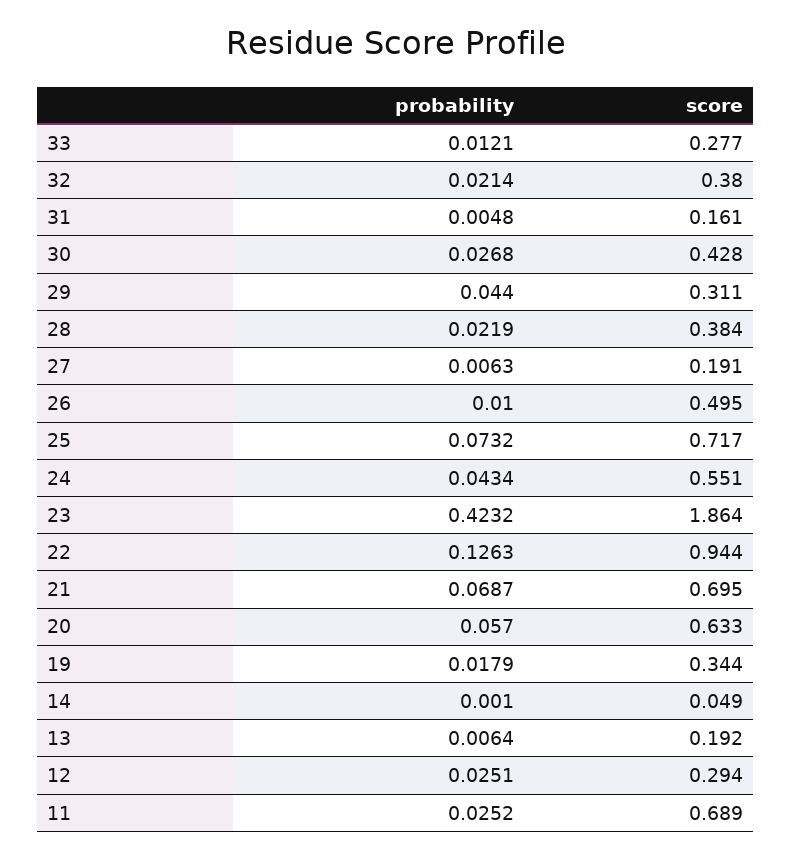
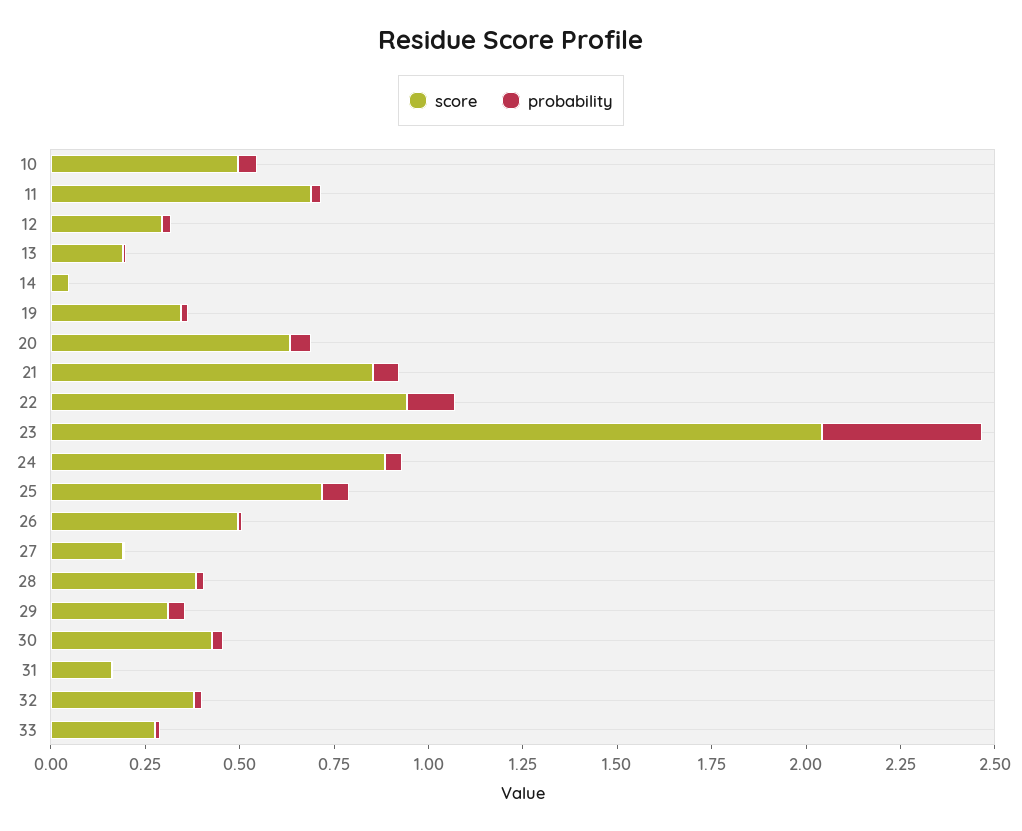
  {
    "probability": {
      "33": 0.0121,
      "32": 0.0214,
      "31": 0.0048,
      "30": 0.0268,
      "29": 0.044,
      "28": 0.0219,
      "27": 0.0063,
      "26": 0.01,
      "25": 0.0732,
      "24": 0.0434,
      "23": 0.4232,
      "22": 0.1263,
      "21": 0.0687,
      "20": 0.057,
      "19": 0.0179,
      "14": 0.001,
      "13": 0.0064,
      "12": 0.0251,
-     "11": 0.0252
+     "11": 0.0252,
+     "10": 0.05
    },
    "score": {
      "33": 0.277,
      "32": 0.38,
      "31": 0.161,
      "30": 0.428,
      "29": 0.311,
      "28": 0.384,
      "27": 0.191,
      "26": 0.495,
      "25": 0.717,
-     "24": 0.551,
+     "24": 0.9,
-     "23": 1.864,
+     "23": 2.05,
      "22": 0.944,
-     "21": 0.695,
+     "21": 0.85,
      "20": 0.633,
      "19": 0.344,
      "14": 0.049,
      "13": 0.192,
      "12": 0.294,
-     "11": 0.689
+     "11": 0.689,
+     "10": 0.5
    }
  }

